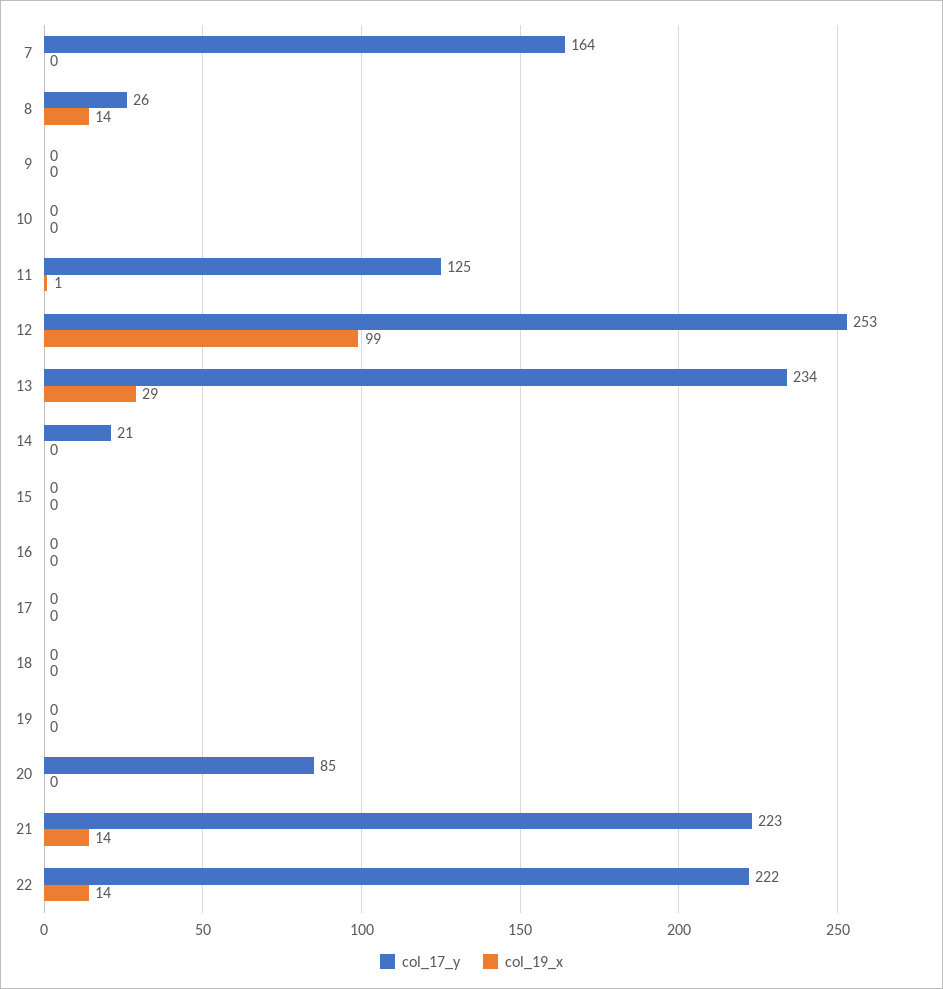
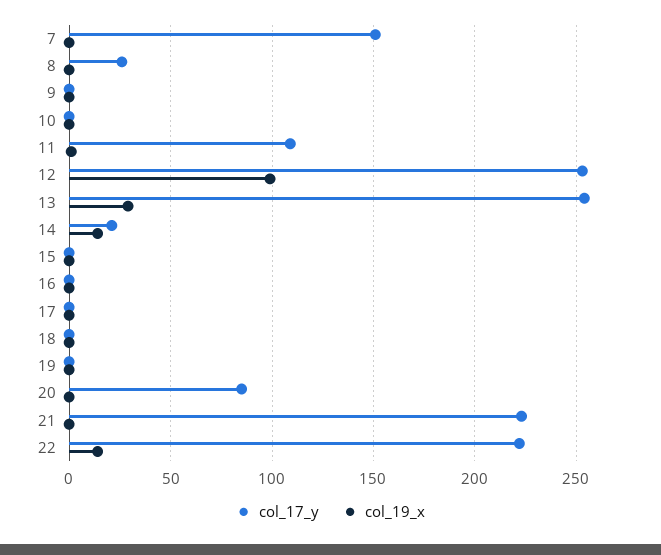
  {
    "col_17_y": {
-     "7": 164,
+     "7": 150,
      "8": 26,
      "9": 0,
      "10": 0,
-     "11": 125,
+     "11": 110,
      "12": 253,
-     "13": 234,
+     "13": 255,
      "14": 21,
      "15": 0,
      "16": 0,
      "17": 0,
      "18": 0,
      "19": 0,
      "20": 85,
      "21": 223,
      "22": 222
    },
    "col_19_x": {
      "7": 0,
-     "8": 14,
+     "8": 0,
      "9": 0,
      "10": 0,
      "11": 1,
      "12": 99,
      "13": 29,
-     "14": 0,
+     "14": 15,
      "15": 0,
      "16": 0,
      "17": 0,
      "18": 0,
      "19": 0,
      "20": 0,
-     "21": 14,
+     "21": 0,
      "22": 14
    }
  }

